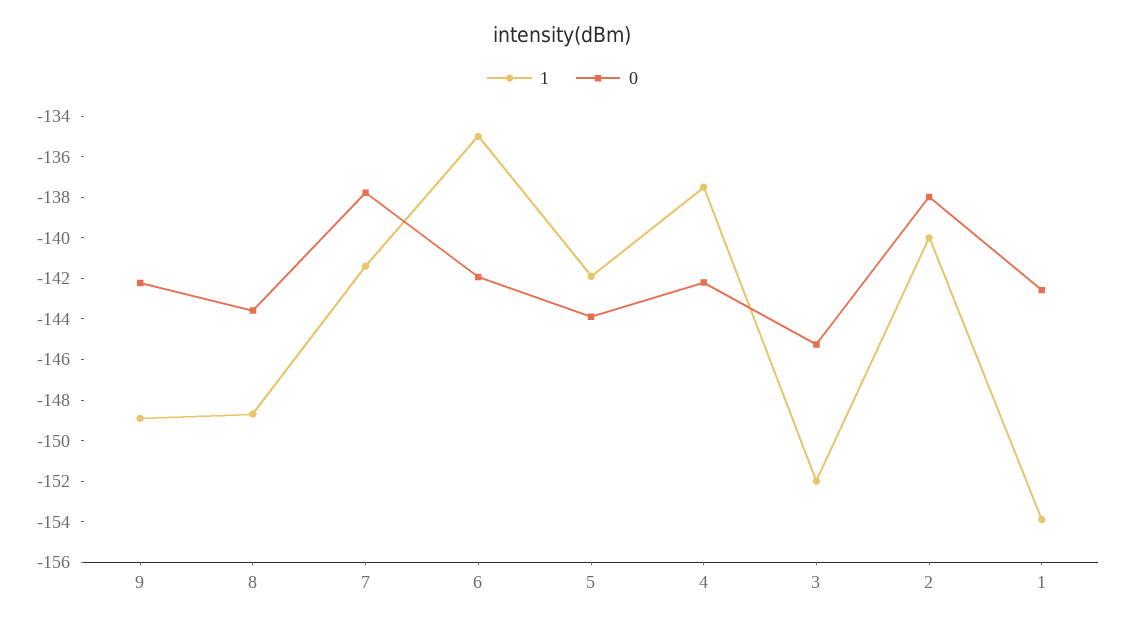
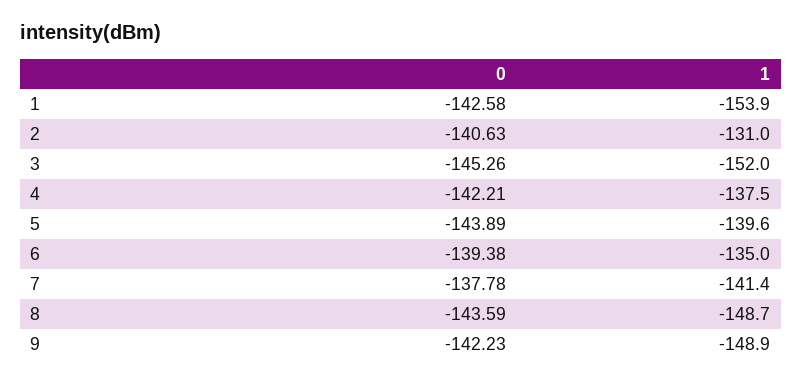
  {
    "1": {
      "9": -148.9,
      "8": -148.7,
      "7": -141.4,
      "6": -135,
-     "5": -142,
+     "5": -139.6,
      "4": -137.5,
      "3": -152,
-     "2": -140,
+     "2": -131,
      "1": -153.9
    },
    "0": {
      "9": -142.23,
      "8": -143.59,
      "7": -137.78,
-     "6": -142,
+     "6": -139.38,
      "5": -143.89,
      "4": -142.21,
      "3": -145.26,
-     "2": -138,
+     "2": -140.63,
      "1": -142.58
    }
  }

